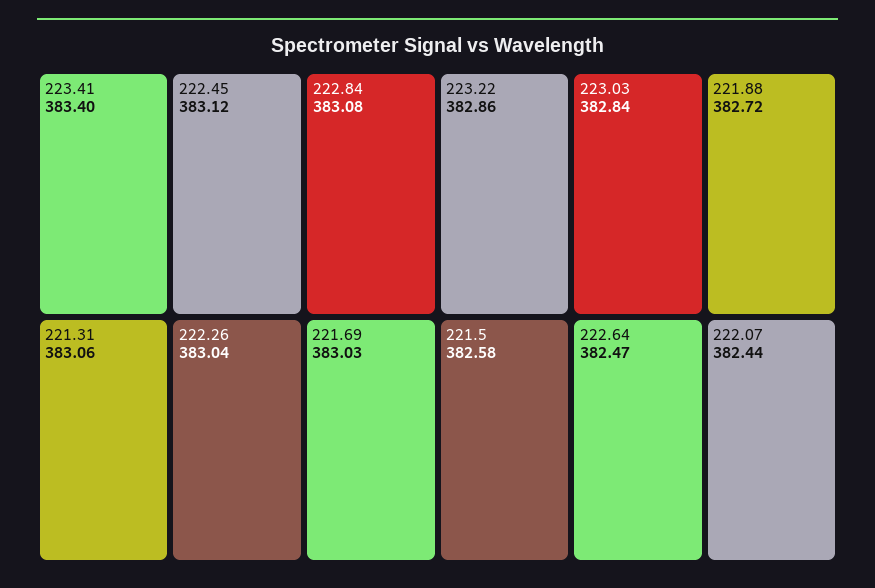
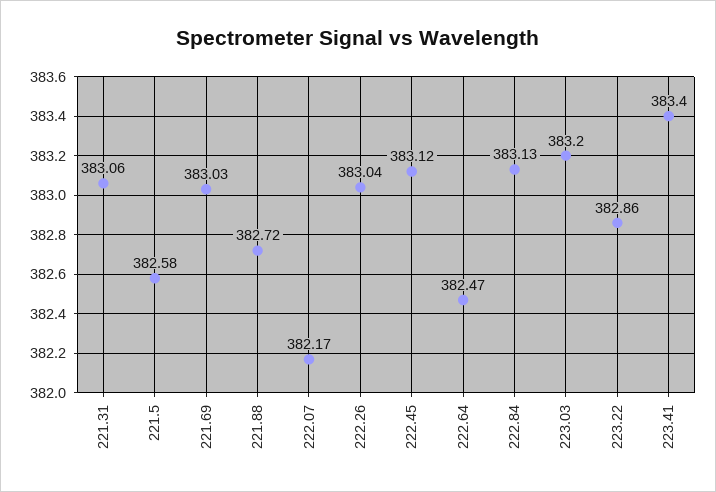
  {
    "223.41": 383.4,
    "222.45": 383.12,
-   "222.84": 383.08,
+   "222.84": 383.13,
    "221.31": 383.06,
    "222.26": 383.04,
    "221.69": 383.03,
    "223.22": 382.86,
-   "223.03": 382.84,
+   "223.03": 383.2,
    "221.88": 382.72,
    "221.5": 382.58,
    "222.64": 382.47,
-   "222.07": 382.44
+   "222.07": 382.17
  }

